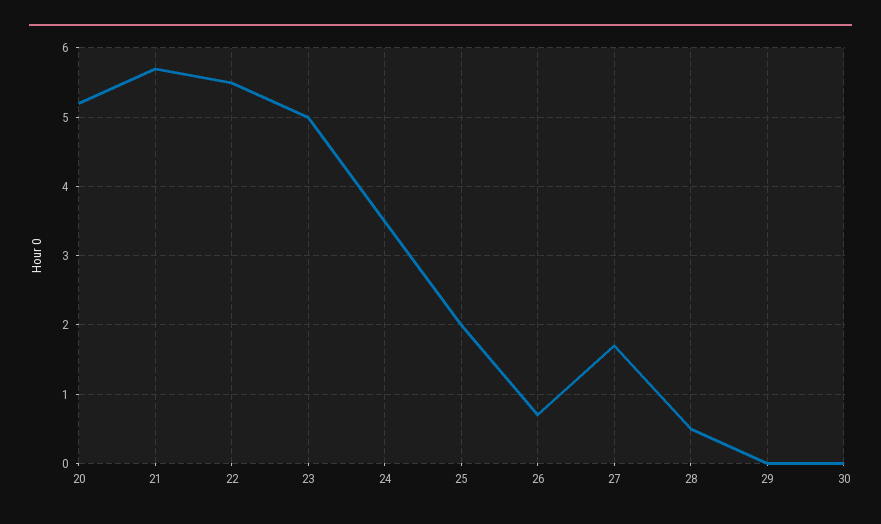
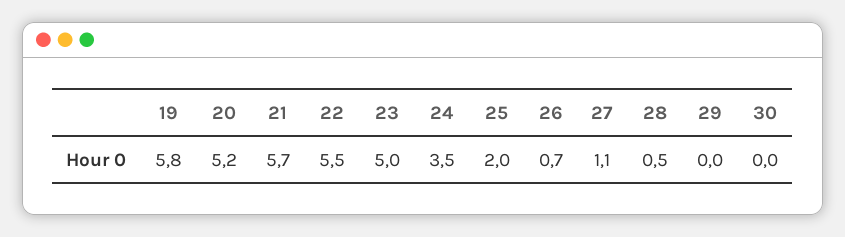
  {
    "20": 5.2,
    "21": 5.7,
    "22": 5.5,
    "23": 5,
    "24": 3.5,
    "25": 2,
    "26": 0.7,
-   "27": 1.7,
+   "27": 1.1,
    "28": 0.5,
    "29": 0,
-   "30": 0
+   "30": 0,
+   "19": 5.8
  }

